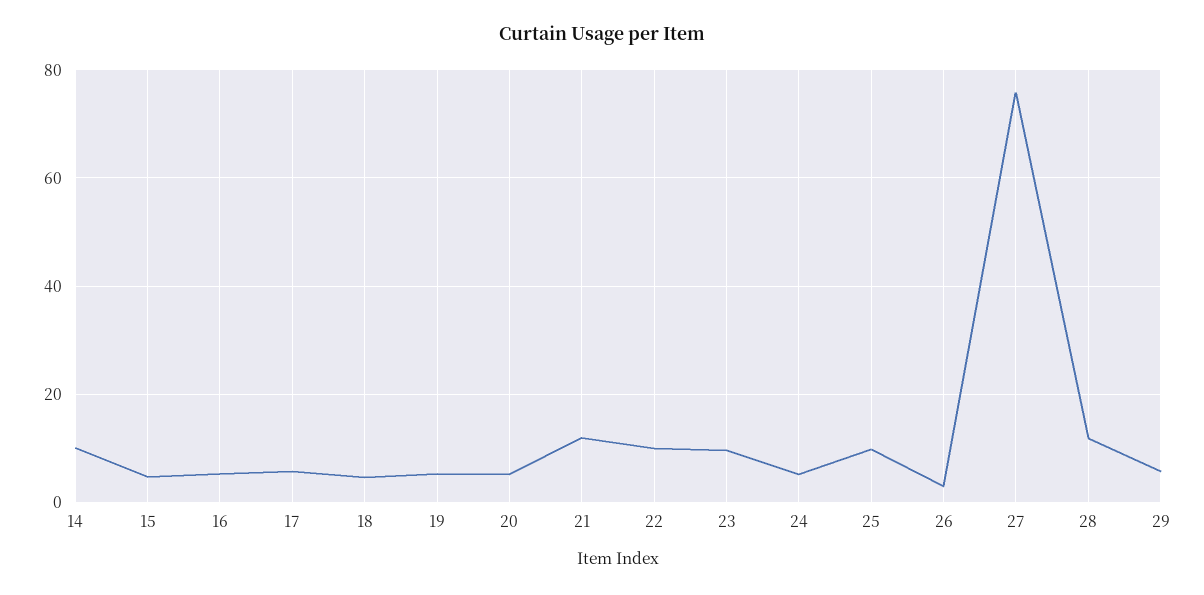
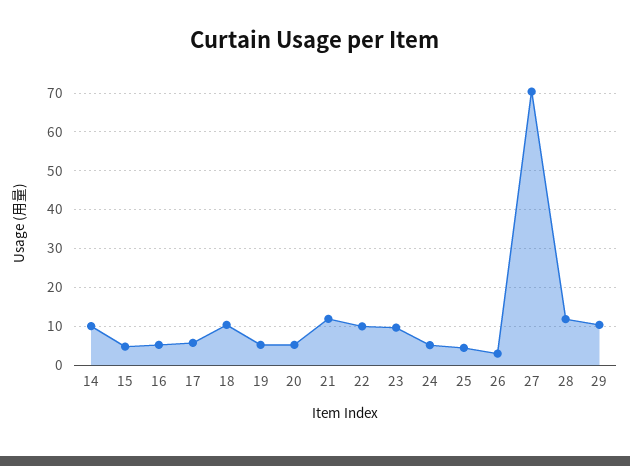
  {
    "14": 10,
    "15": 4,
    "16": 6,
    "17": 6,
-   "18": 4,
+   "18": 10,
    "19": 6,
    "20": 6,
    "21": 12,
    "22": 10,
    "23": 10,
    "24": 6,
-   "25": 10,
+   "25": 4,
    "26": 2,
-   "27": 76,
+   "27": 70,
    "28": 12,
-   "29": 6
+   "29": 10
  }

